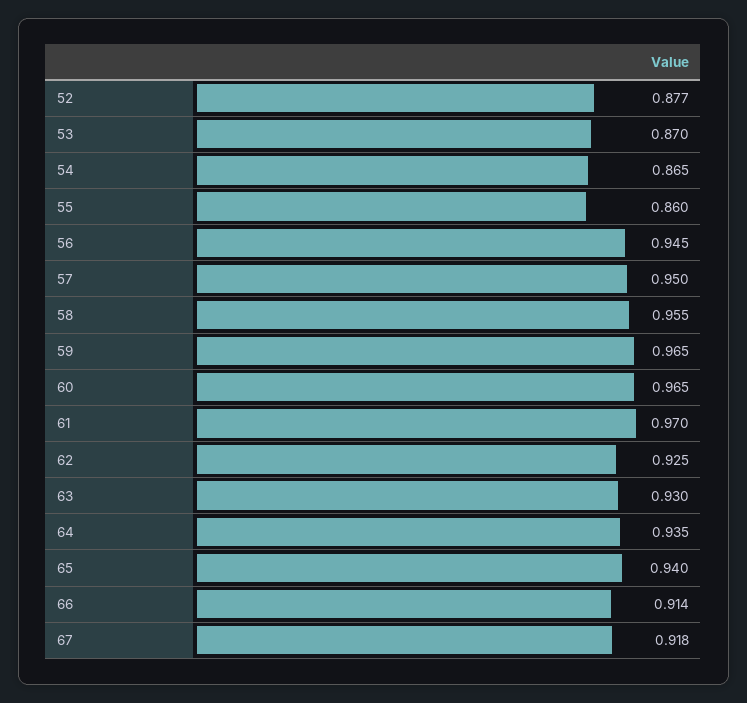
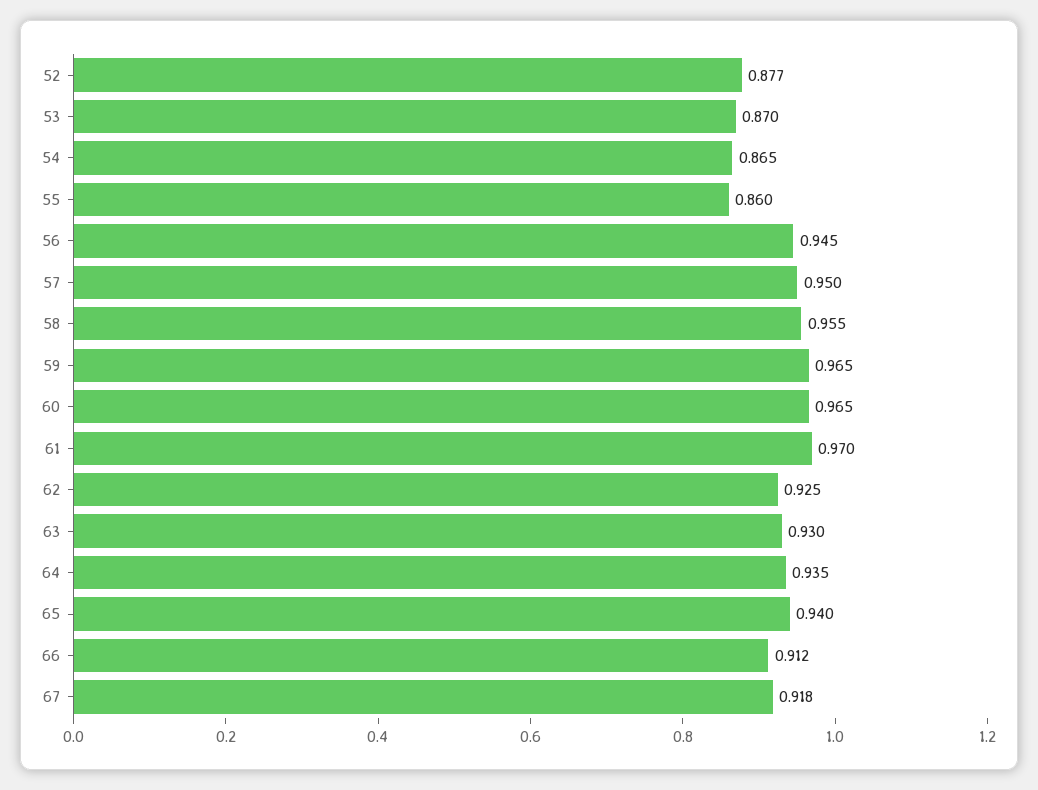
  {
    "52": 0.877,
    "53": 0.87,
    "54": 0.865,
    "55": 0.86,
    "56": 0.945,
    "57": 0.95,
    "58": 0.955,
    "59": 0.965,
    "60": 0.965,
    "61": 0.97,
    "62": 0.925,
    "63": 0.93,
    "64": 0.935,
    "65": 0.94,
-   "66": 0.914,
+   "66": 0.912,
    "67": 0.918
  }

